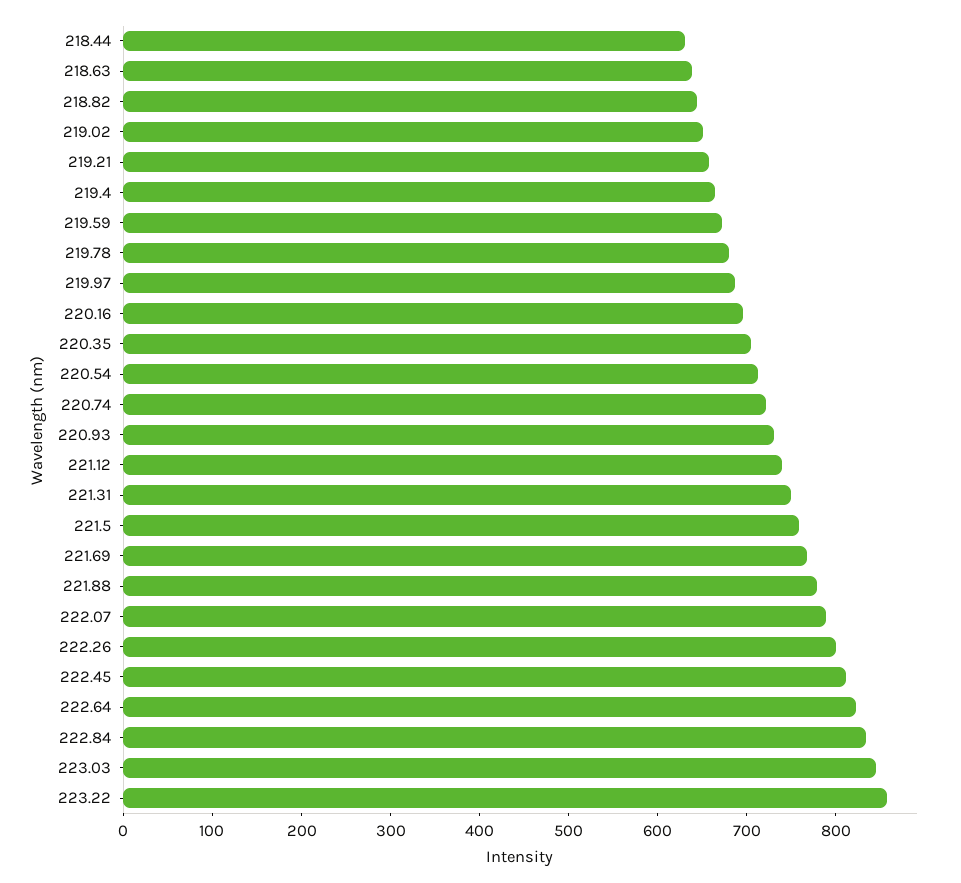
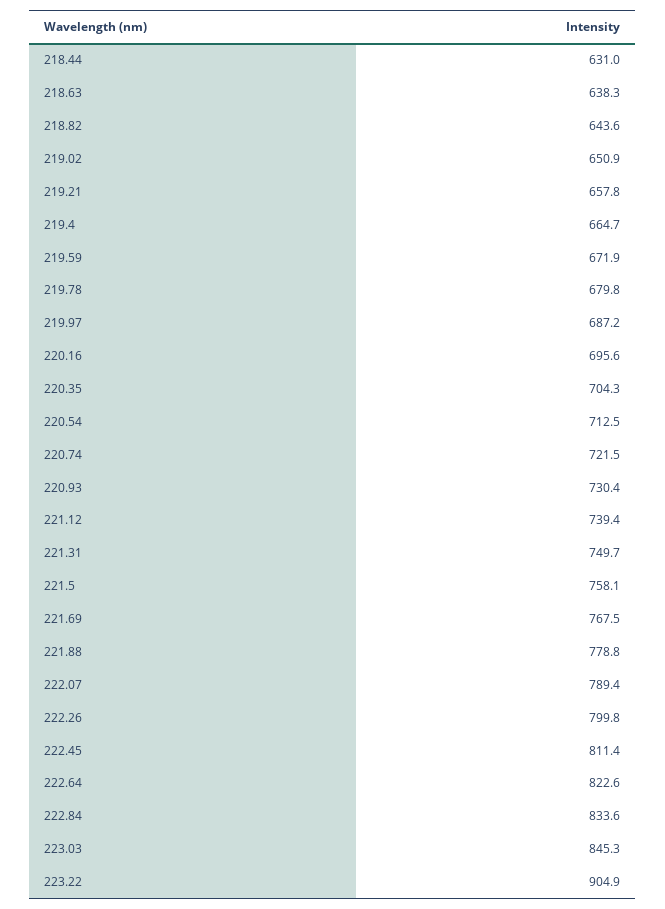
  {
    "218.44": 631,
    "218.63": 638.3,
    "218.82": 643.6,
    "219.02": 650.9,
    "219.21": 657.8,
    "219.4": 664.7,
    "219.59": 671.9,
    "219.78": 679.8,
    "219.97": 687.2,
    "220.16": 695.6,
    "220.35": 704.3,
    "220.54": 712.5,
    "220.74": 721.5,
    "220.93": 730.4,
    "221.12": 739.4,
    "221.31": 749.7,
    "221.5": 758.1,
    "221.69": 767.5,
    "221.88": 778.8,
    "222.07": 789.4,
    "222.26": 799.8,
    "222.45": 811.4,
    "222.64": 822.6,
    "222.84": 833.6,
    "223.03": 845.3,
-   "223.22": 860
+   "223.22": 904.9
  }

